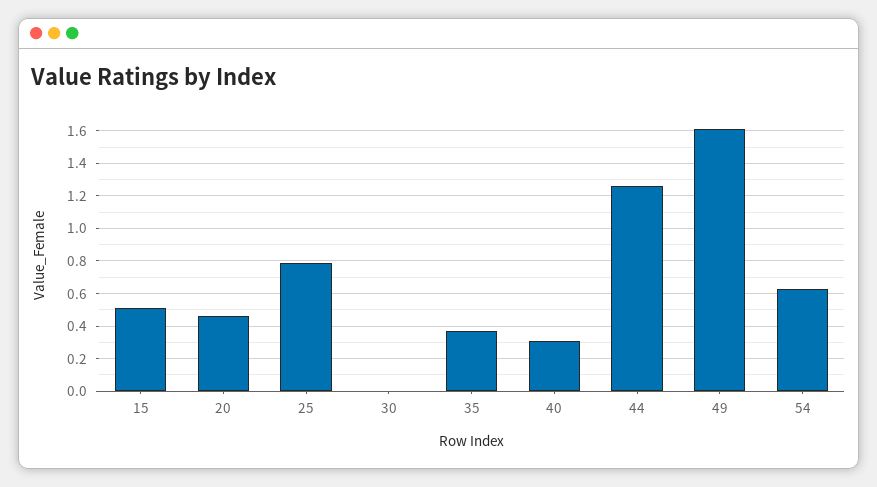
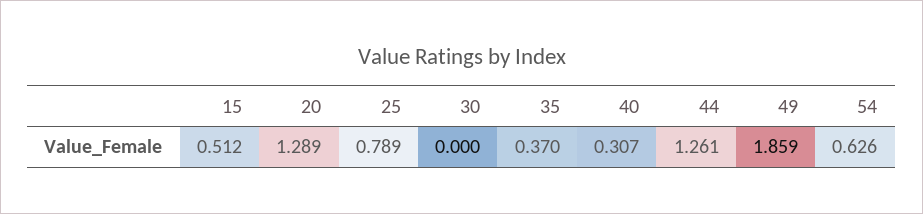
  {
    "15": 0.512,
-   "20": 0.45,
+   "20": 1.289,
    "25": 0.789,
    "30": 0,
    "35": 0.37,
    "40": 0.307,
    "44": 1.261,
-   "49": 1.6,
+   "49": 1.859,
    "54": 0.626
  }

